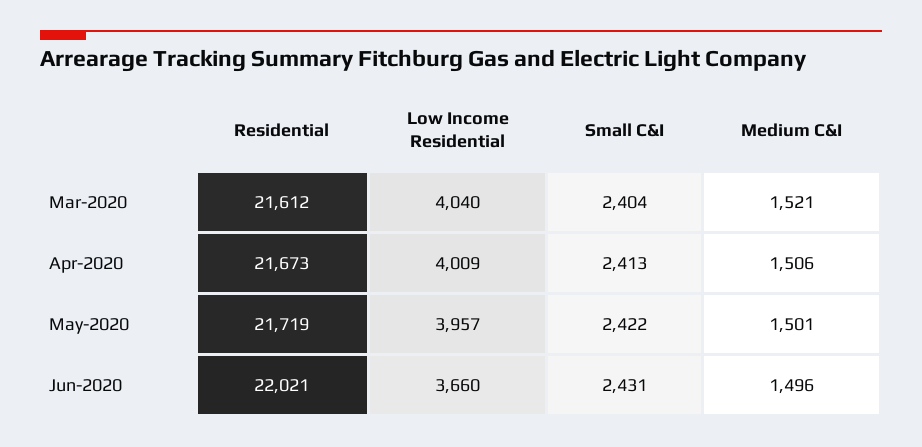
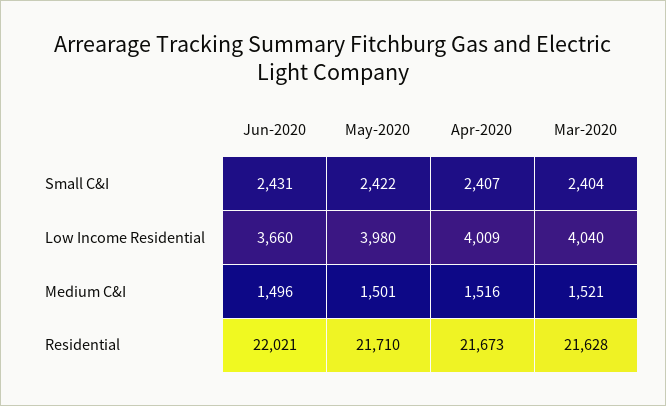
  {
    "Residential": {
-     "Mar-2020": 21612,
+     "Mar-2020": 21628,
      "Apr-2020": 21673,
-     "May-2020": 21719,
+     "May-2020": 21710,
      "Jun-2020": 22021
    },
    "Low Income Residential": {
      "Mar-2020": 4040,
      "Apr-2020": 4009,
-     "May-2020": 3957,
+     "May-2020": 3980,
      "Jun-2020": 3660
    },
    "Small C&I": {
      "Mar-2020": 2404,
-     "Apr-2020": 2413,
+     "Apr-2020": 2407,
      "May-2020": 2422,
      "Jun-2020": 2431
    },
    "Medium C&I": {
      "Mar-2020": 1521,
-     "Apr-2020": 1506,
+     "Apr-2020": 1516,
      "May-2020": 1501,
      "Jun-2020": 1496
    }
  }

